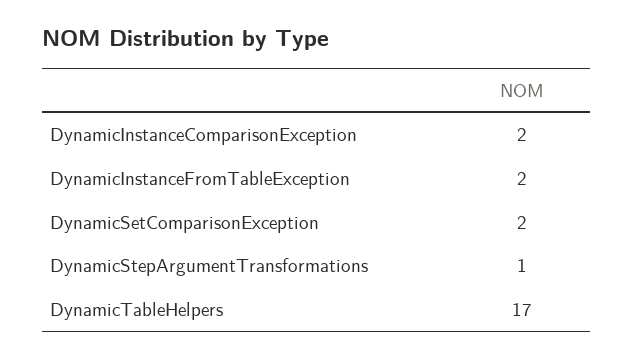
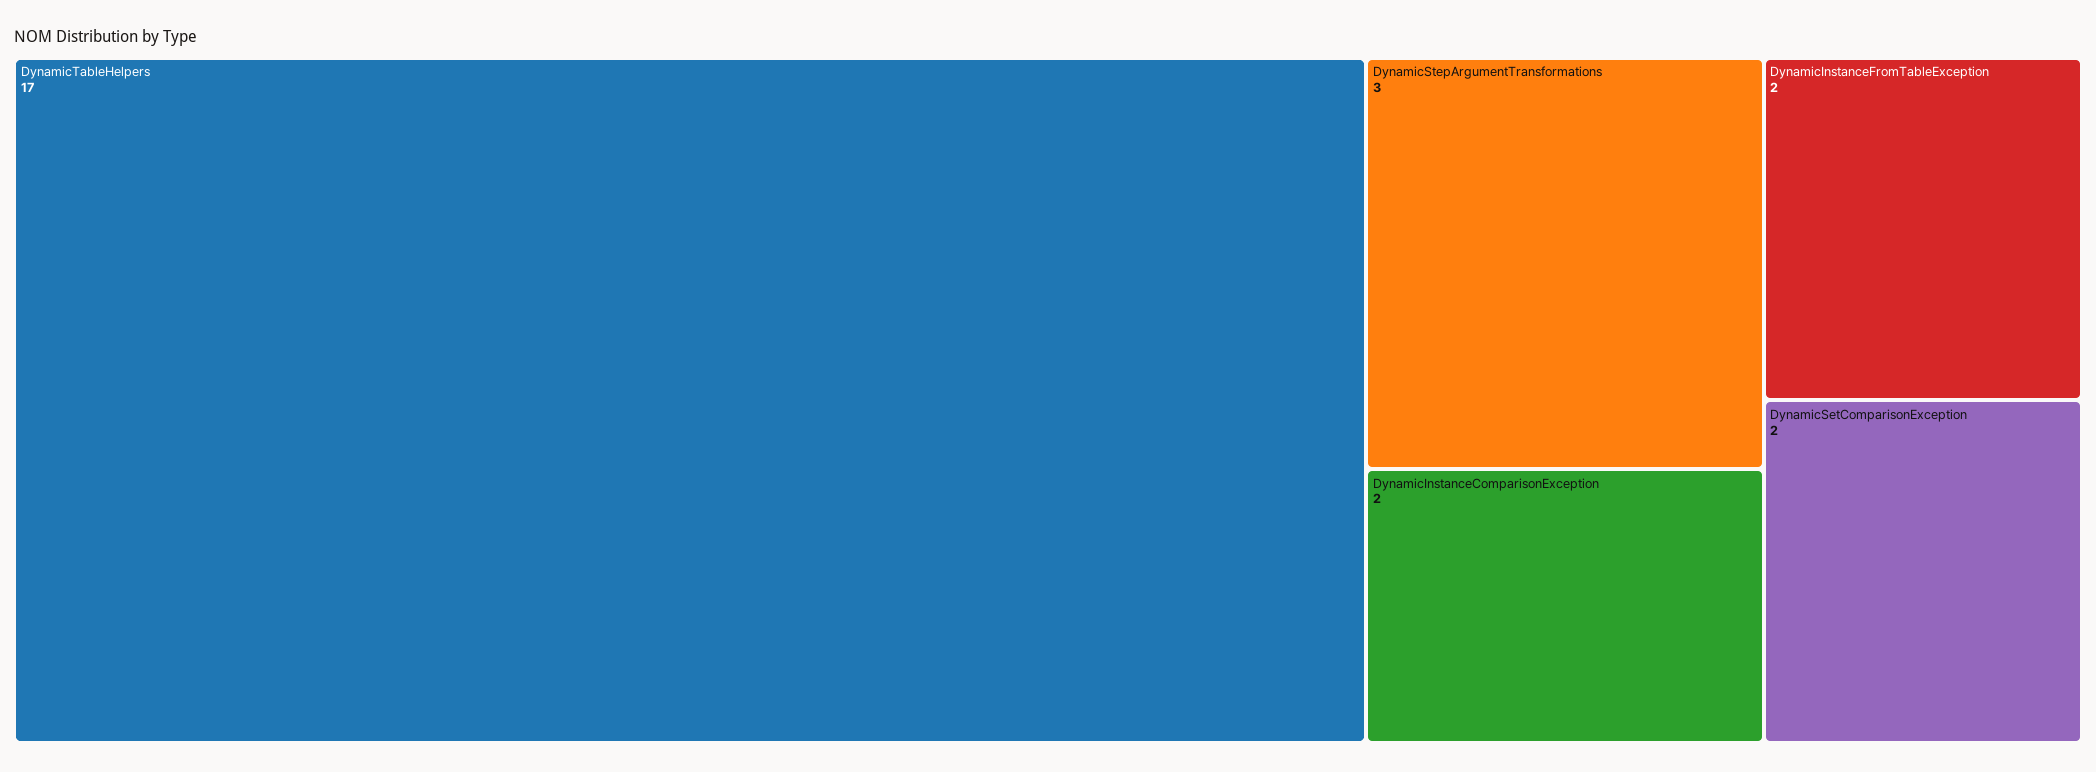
  {
    "DynamicInstanceComparisonException": 2,
    "DynamicInstanceFromTableException": 2,
    "DynamicSetComparisonException": 2,
-   "DynamicStepArgumentTransformations": 1,
+   "DynamicStepArgumentTransformations": 3,
    "DynamicTableHelpers": 17
  }

